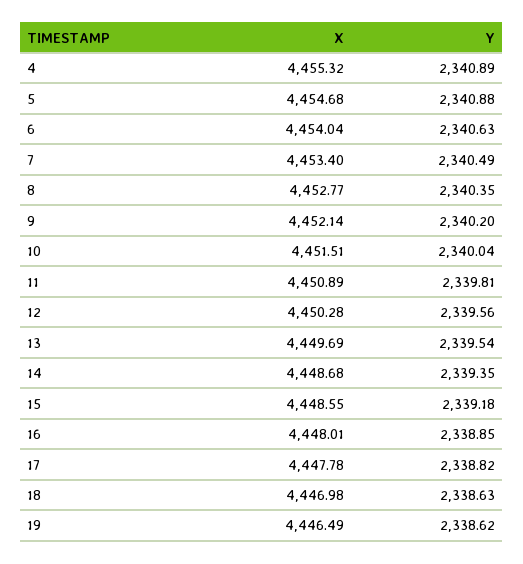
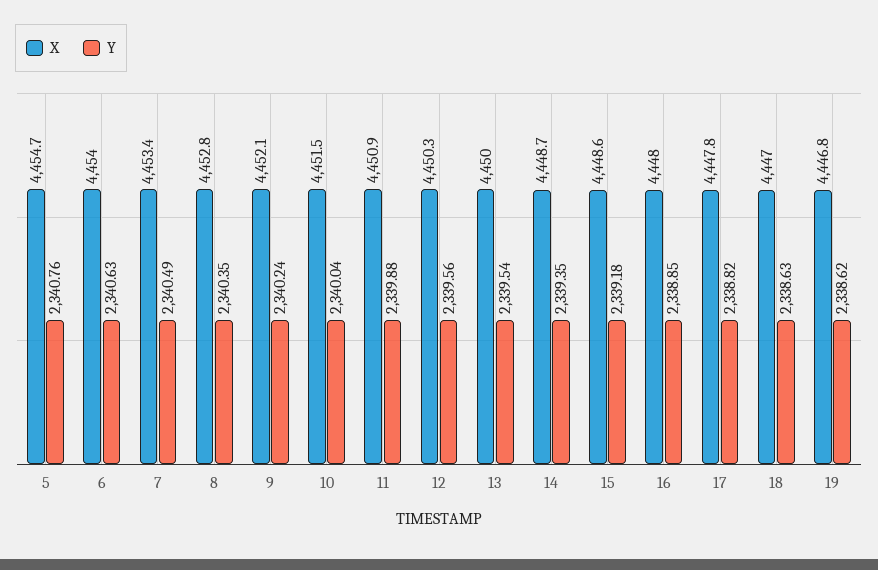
  {
    "X": {
-     "4": 4455.32,
      "5": 4454.68,
      "6": 4454.04,
      "7": 4453.4,
      "8": 4452.77,
      "9": 4452.14,
      "10": 4451.51,
      "11": 4450.89,
      "12": 4450.28,
-     "13": 4449.69,
+     "13": 4450,
      "14": 4448.68,
      "15": 4448.55,
      "16": 4448.01,
      "17": 4447.78,
      "18": 4446.98,
-     "19": 4446.49
+     "19": 4446.8
    },
    "Y": {
-     "4": 2340.89,
-     "5": 2340.88,
+     "5": 2340.76,
      "6": 2340.63,
      "7": 2340.49,
      "8": 2340.35,
-     "9": 2340.2,
+     "9": 2340.24,
      "10": 2340.04,
-     "11": 2339.81,
+     "11": 2339.88,
      "12": 2339.56,
      "13": 2339.54,
      "14": 2339.35,
      "15": 2339.18,
      "16": 2338.85,
      "17": 2338.82,
      "18": 2338.63,
      "19": 2338.62
    }
  }

